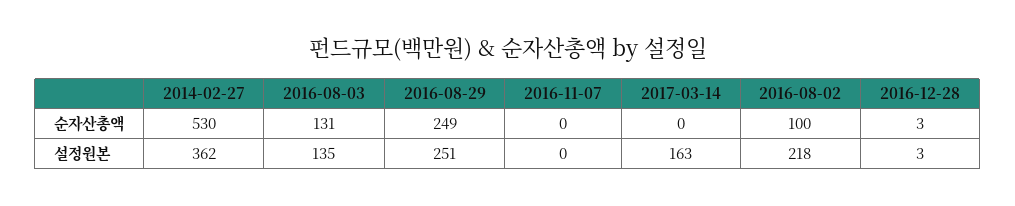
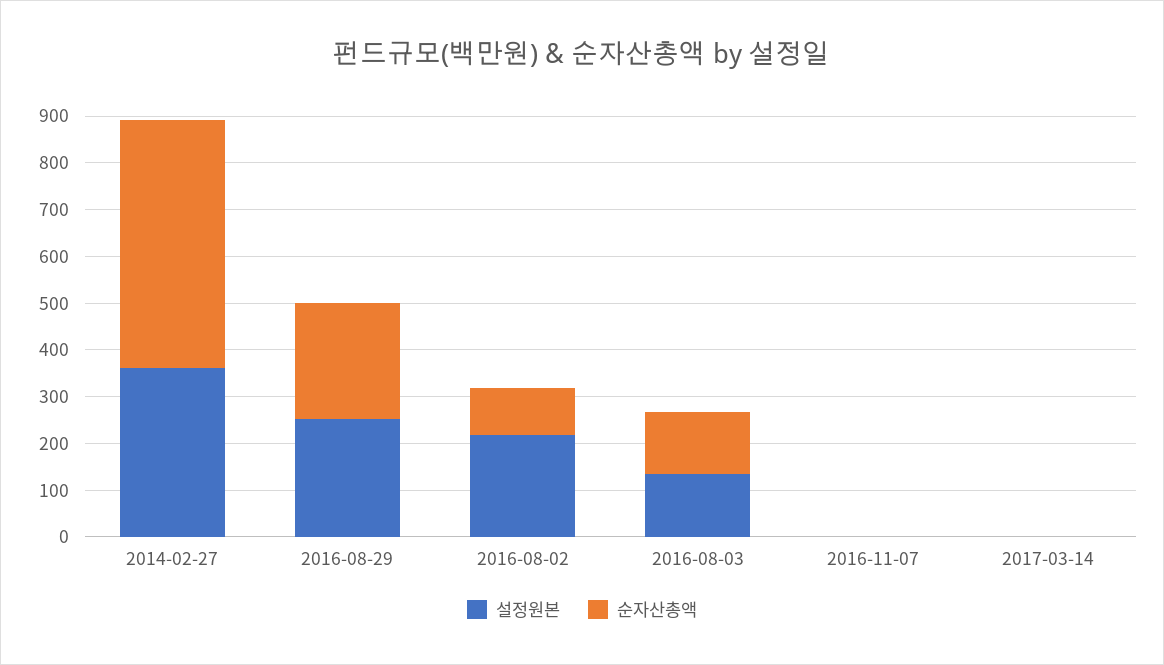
  {
    "순자산총액": {
      "2014-02-27": 530,
      "2016-08-03": 131,
      "2016-08-29": 249,
      "2016-11-07": 0,
      "2017-03-14": 0,
-     "2016-08-02": 100,
+     "2016-08-02": 100
-     "2016-12-28": 3
    },
    "설정원본": {
      "2014-02-27": 362,
      "2016-08-03": 135,
      "2016-08-29": 251,
      "2016-11-07": 0,
-     "2017-03-14": 163,
+     "2017-03-14": 0,
-     "2016-08-02": 218,
+     "2016-08-02": 218
-     "2016-12-28": 3
    }
  }

